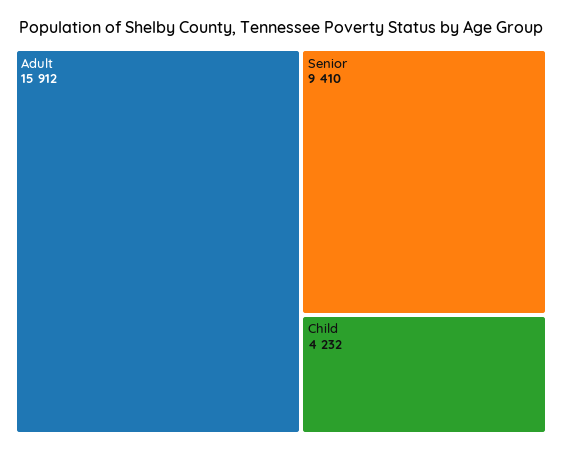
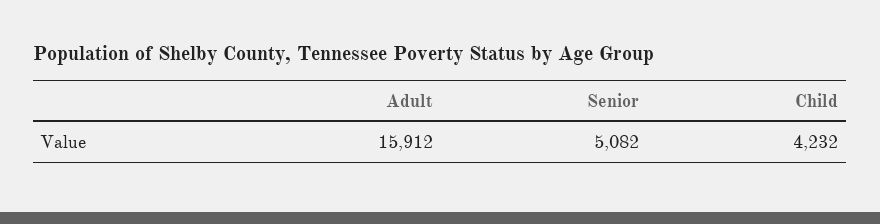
  {
    "Adult": 15912,
-   "Senior": 9410,
+   "Senior": 5082,
    "Child": 4232
  }

